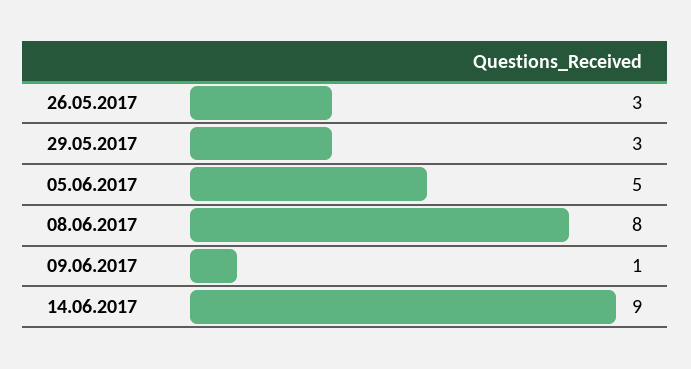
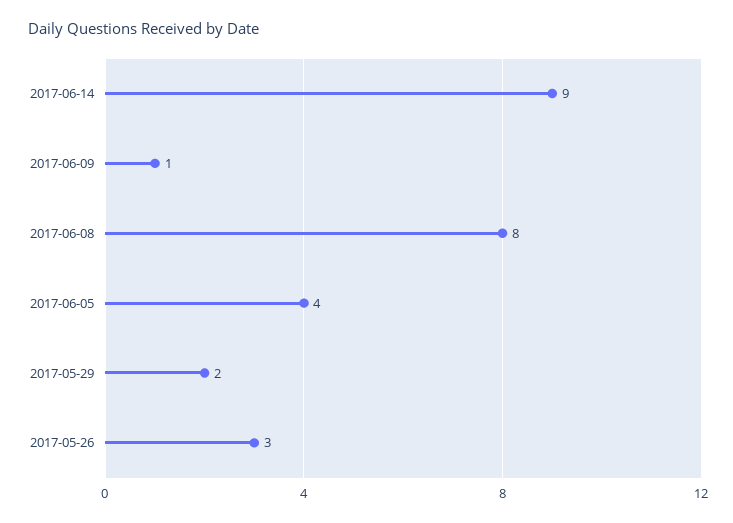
  {
    "26.05.2017": 3,
-   "29.05.2017": 3,
+   "29.05.2017": 2,
-   "05.06.2017": 5,
+   "05.06.2017": 4,
    "08.06.2017": 8,
    "09.06.2017": 1,
    "14.06.2017": 9
  }

